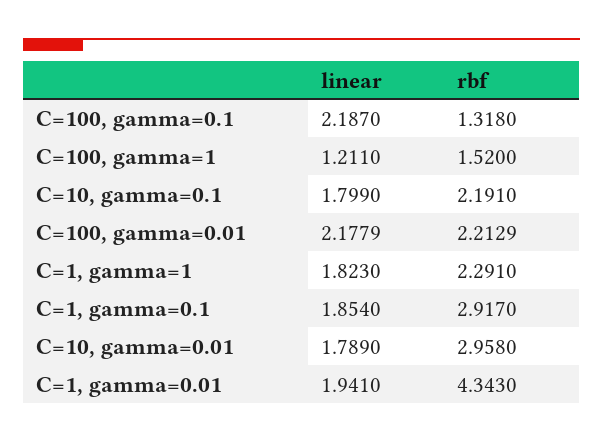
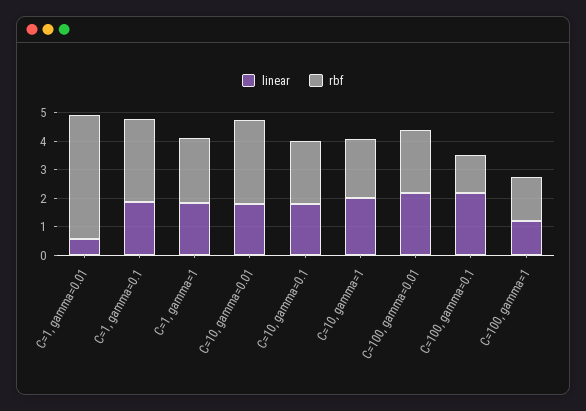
  {
    "linear": {
      "C=100, gamma=0.1": 2.187,
      "C=100, gamma=1": 1.211,
      "C=10, gamma=0.1": 1.799,
      "C=100, gamma=0.01": 2.1779,
      "C=1, gamma=1": 1.823,
      "C=1, gamma=0.1": 1.854,
      "C=10, gamma=0.01": 1.789,
-     "C=1, gamma=0.01": 1.941
+     "C=1, gamma=0.01": 0.5,
+     "C=10, gamma=1": 2
    },
    "rbf": {
      "C=100, gamma=0.1": 1.318,
      "C=100, gamma=1": 1.52,
      "C=10, gamma=0.1": 2.191,
      "C=100, gamma=0.01": 2.2129,
      "C=1, gamma=1": 2.291,
      "C=1, gamma=0.1": 2.917,
      "C=10, gamma=0.01": 2.958,
-     "C=1, gamma=0.01": 4.343
+     "C=1, gamma=0.01": 4.343,
+     "C=10, gamma=1": 2
    }
  }

